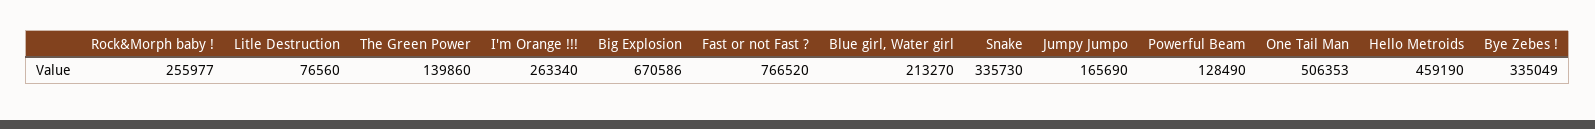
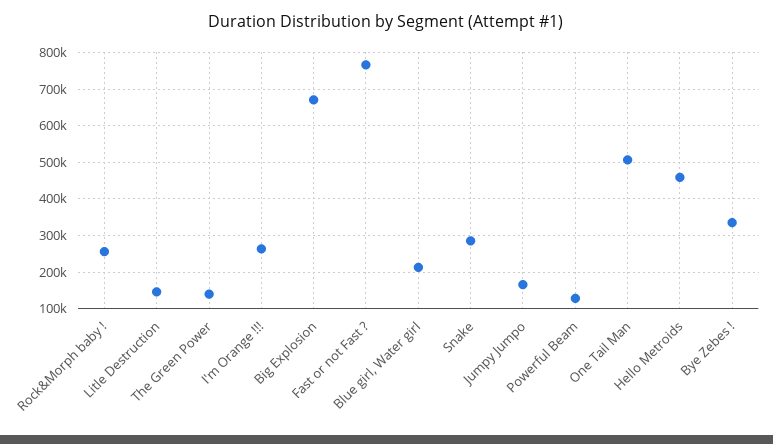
  {
    "Rock&Morph baby !": 255977,
-   "Litle Destruction": 76560,
+   "Litle Destruction": 140000,
    "The Green Power": 139860,
    "I'm Orange !!!": 263340,
    "Big Explosion": 670586,
    "Fast or not Fast ?": 766520,
    "Blue girl, Water girl": 213270,
-   "Snake": 335730,
+   "Snake": 280000,
    "Jumpy Jumpo": 165690,
    "Powerful Beam": 128490,
    "One Tail Man": 506353,
    "Hello Metroids": 459190,
    "Bye Zebes !": 335049
  }

